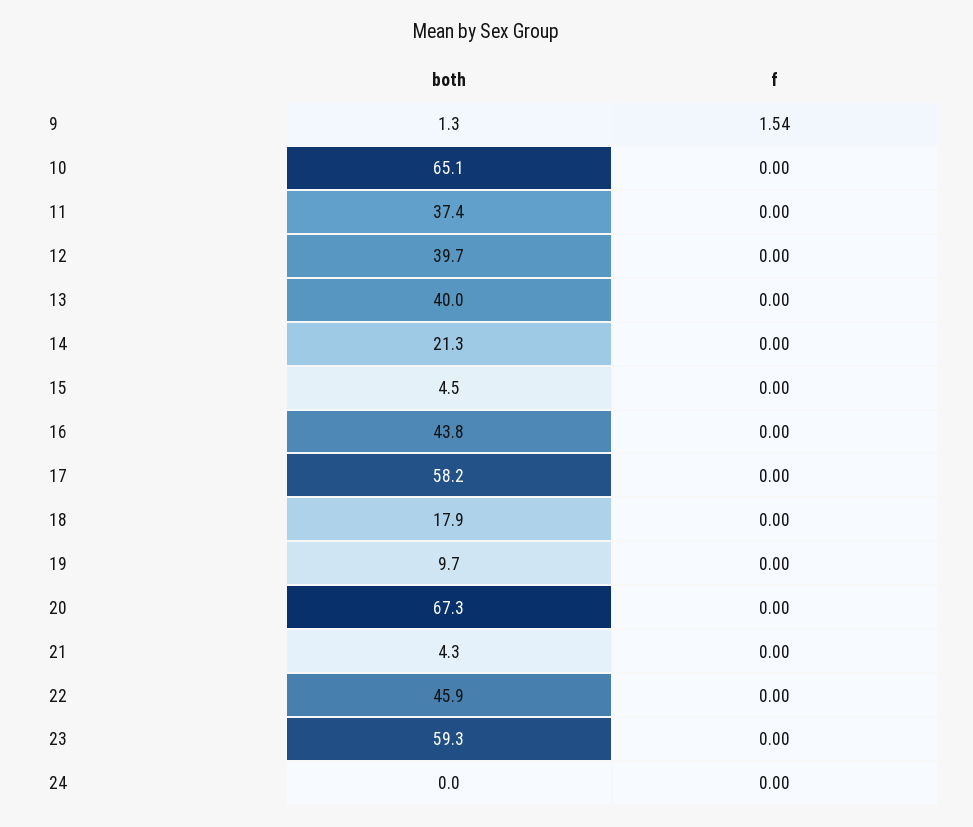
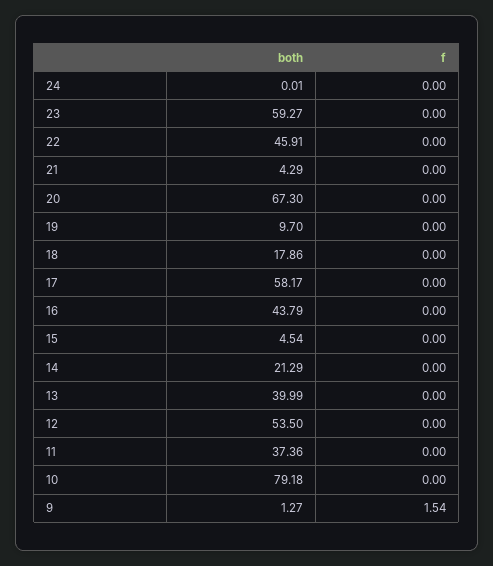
  {
    "both": {
      "9": 1.27,
-     "10": 65.1,
+     "10": 79.18,
      "11": 37.36,
-     "12": 39.7,
+     "12": 53.5,
      "13": 39.99,
      "14": 21.29,
      "15": 4.54,
      "16": 43.79,
      "17": 58.17,
      "18": 17.86,
      "19": 9.7,
      "20": 67.3,
      "21": 4.29,
      "22": 45.91,
      "23": 59.27,
      "24": 0.01
    },
    "f": {
      "9": 1.54,
      "10": 0,
      "11": 0,
      "12": 0,
      "13": 0,
      "14": 0,
      "15": 0,
      "16": 0,
      "17": 0,
      "18": 0,
      "19": 0,
      "20": 0,
      "21": 0,
      "22": 0,
      "23": 0,
      "24": 0
    }
  }

